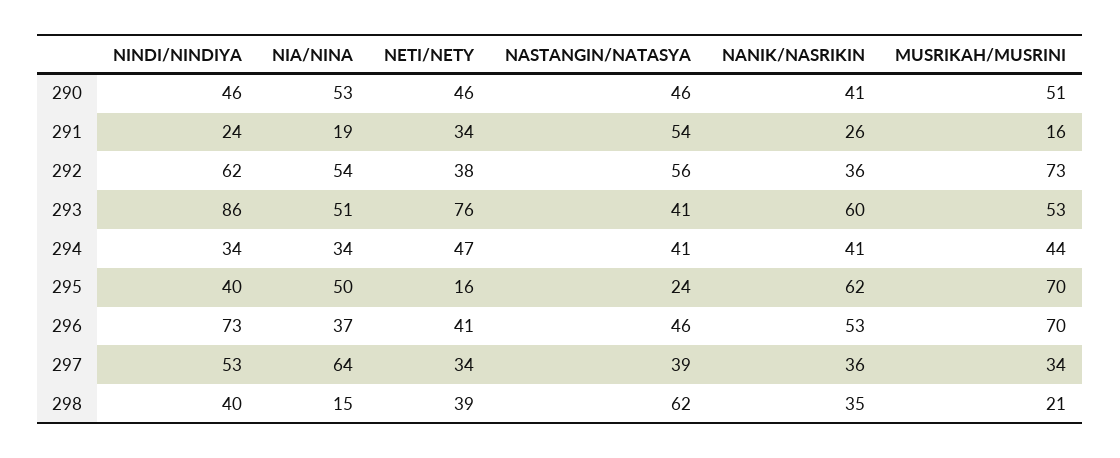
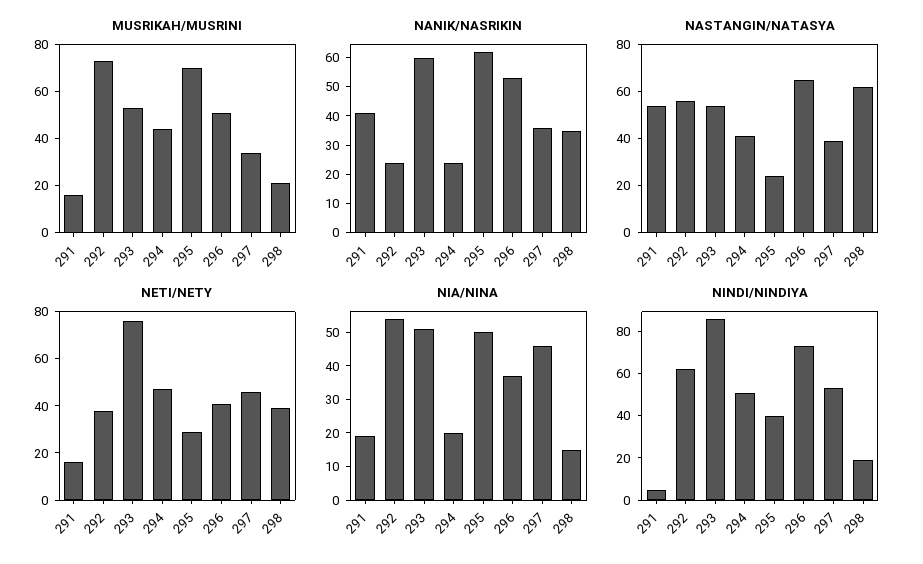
  {
    "NINDI/NINDIYA": {
-     "290": 46,
-     "291": 24,
+     "291": 5,
      "292": 62,
      "293": 86,
-     "294": 34,
+     "294": 50,
      "295": 40,
      "296": 73,
      "297": 53,
-     "298": 40
+     "298": 20
    },
    "NIA/NINA": {
-     "290": 53,
      "291": 19,
      "292": 54,
      "293": 51,
-     "294": 34,
+     "294": 20,
      "295": 50,
      "296": 37,
-     "297": 64,
+     "297": 45,
      "298": 15
    },
    "NETI/NETY": {
-     "290": 46,
-     "291": 34,
+     "291": 15,
      "292": 38,
      "293": 76,
      "294": 47,
-     "295": 16,
+     "295": 30,
      "296": 41,
-     "297": 34,
+     "297": 45,
      "298": 39
    },
    "NASTANGIN/NATASYA": {
-     "290": 46,
      "291": 54,
      "292": 56,
-     "293": 41,
+     "293": 55,
      "294": 41,
      "295": 24,
-     "296": 46,
+     "296": 65,
      "297": 39,
      "298": 62
    },
    "NANIK/NASRIKIN": {
-     "290": 41,
-     "291": 26,
+     "291": 40,
-     "292": 36,
+     "292": 25,
      "293": 60,
-     "294": 41,
+     "294": 25,
      "295": 62,
      "296": 53,
      "297": 36,
      "298": 35
    },
    "MUSRIKAH/MUSRINI": {
-     "290": 51,
      "291": 16,
      "292": 73,
      "293": 53,
      "294": 44,
      "295": 70,
-     "296": 70,
+     "296": 50,
      "297": 34,
      "298": 21
    }
  }

